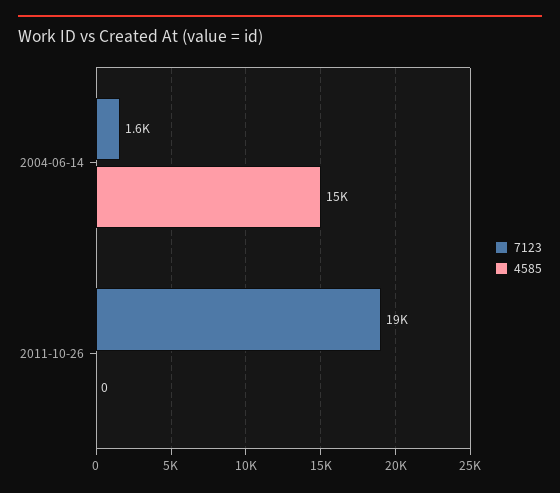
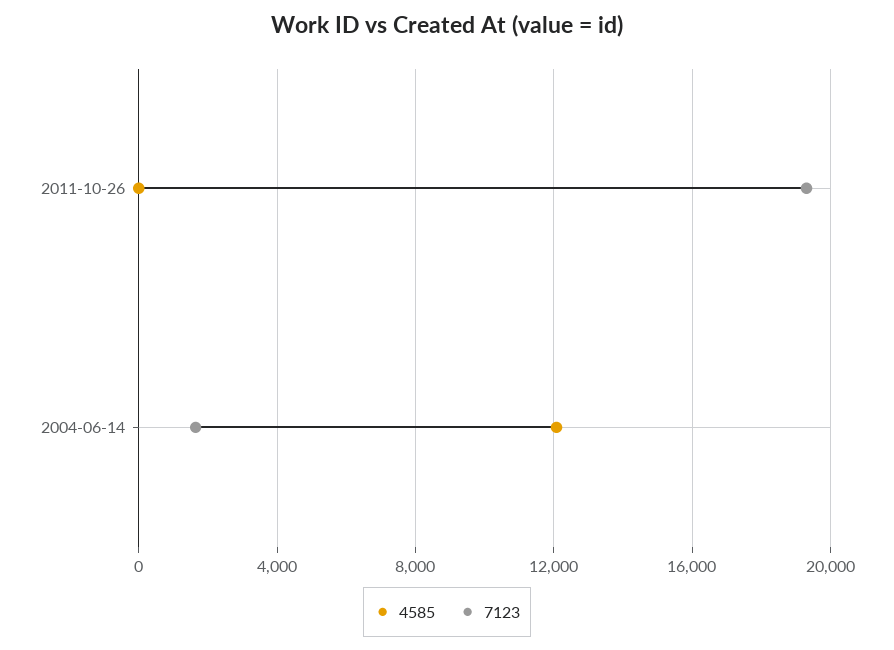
  {
    "7123": {
      "2004-06-14": 1600,
      "2011-10-26": 19000
    },
    "4585": {
-     "2004-06-14": 15000,
+     "2004-06-14": 12000,
      "2011-10-26": 0
    }
  }

